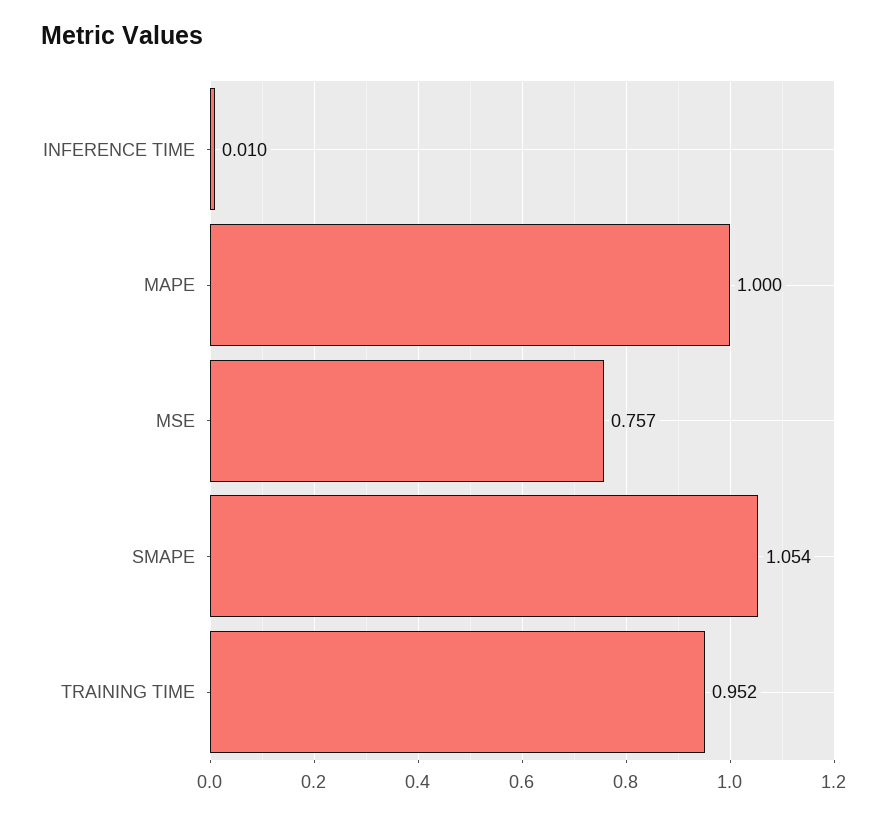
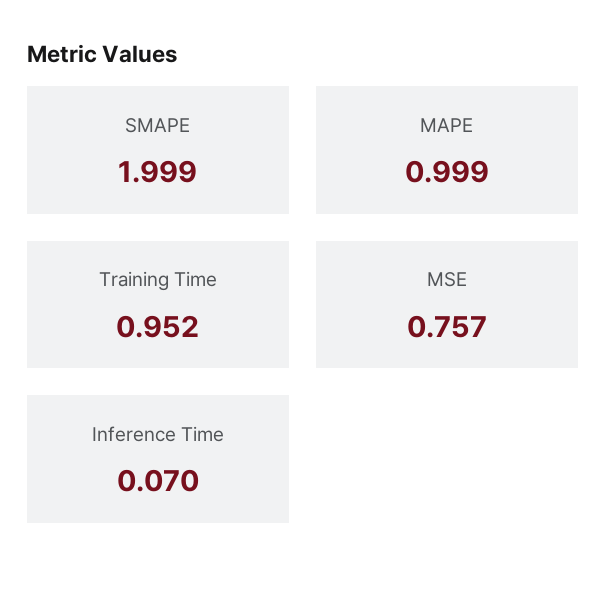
  {
-   "INFERENCE TIME": 0.01,
+   "INFERENCE TIME": 0.07,
-   "MAPE": 1,
+   "MAPE": 0.999,
    "MSE": 0.757,
-   "SMAPE": 1.054,
+   "SMAPE": 1.999,
    "TRAINING TIME": 0.952
  }

